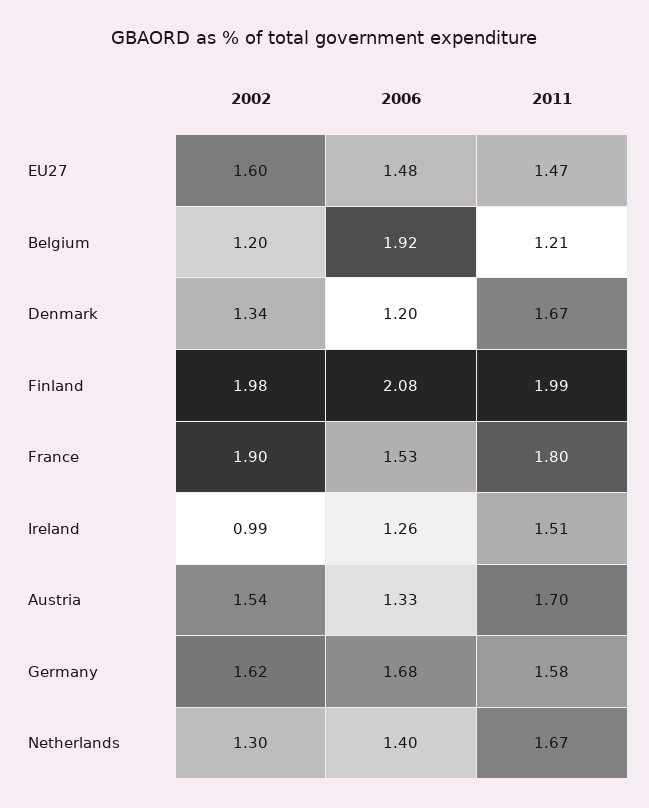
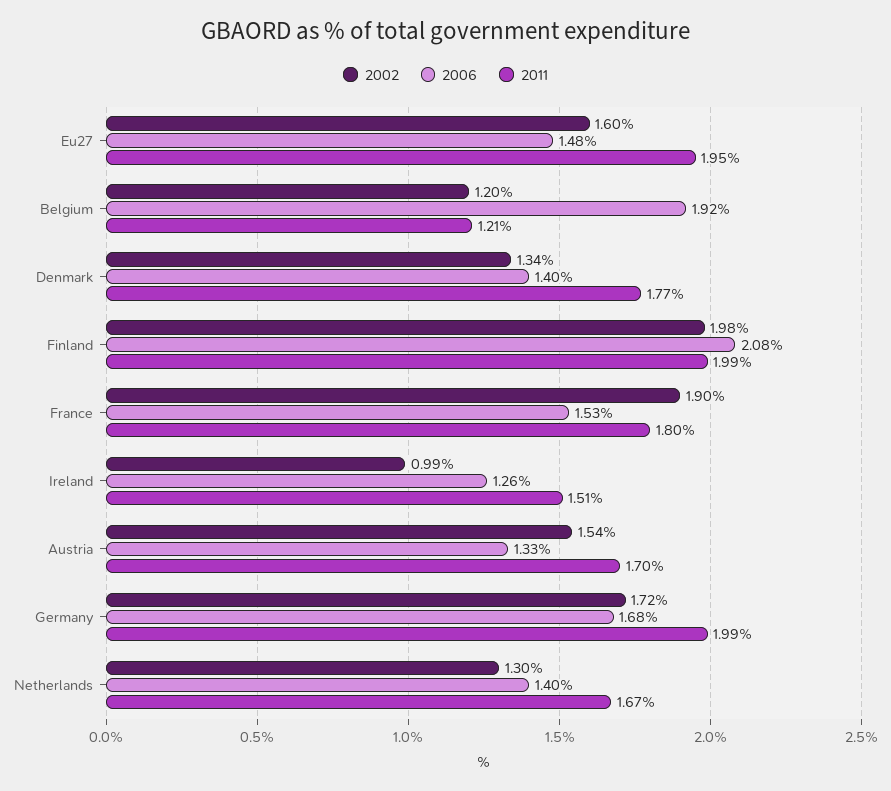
  {
    "2002": {
      "EU27": 1.6,
      "Belgium": 1.2,
      "Denmark": 1.34,
      "Finland": 1.98,
      "France": 1.9,
      "Ireland": 0.99,
      "Austria": 1.54,
-     "Germany": 1.62,
+     "Germany": 1.72,
      "Netherlands": 1.3
    },
    "2006": {
      "EU27": 1.48,
      "Belgium": 1.92,
-     "Denmark": 1.2,
+     "Denmark": 1.4,
      "Finland": 2.08,
      "France": 1.53,
      "Ireland": 1.26,
      "Austria": 1.33,
      "Germany": 1.68,
      "Netherlands": 1.4
    },
    "2011": {
-     "EU27": 1.47,
+     "EU27": 1.95,
      "Belgium": 1.21,
-     "Denmark": 1.67,
+     "Denmark": 1.77,
      "Finland": 1.99,
      "France": 1.8,
      "Ireland": 1.51,
      "Austria": 1.7,
-     "Germany": 1.58,
+     "Germany": 1.99,
      "Netherlands": 1.67
    }
  }

